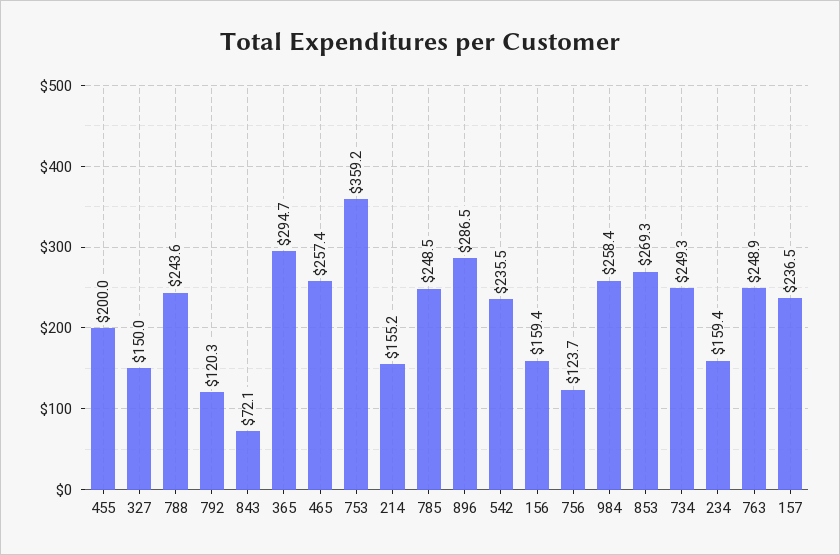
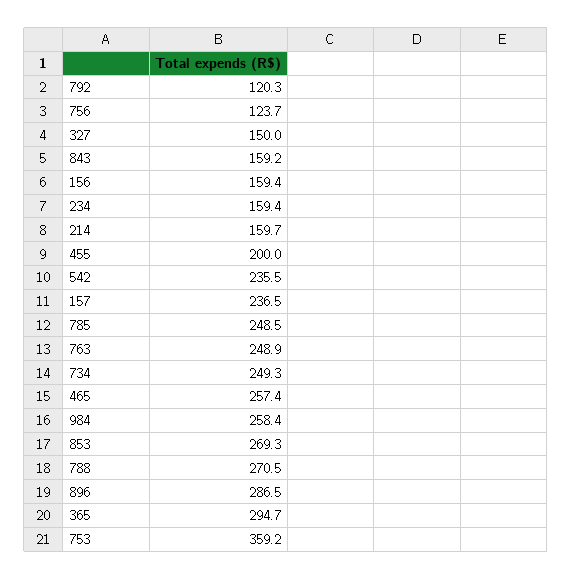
  {
    "455": 200,
    "327": 150,
-   "788": 243.6,
+   "788": 270.5,
    "792": 120.3,
-   "843": 72.1,
+   "843": 159.2,
    "365": 294.7,
    "465": 257.4,
    "753": 359.2,
-   "214": 155.2,
+   "214": 159.7,
    "785": 248.5,
    "896": 286.5,
    "542": 235.5,
    "156": 159.4,
    "756": 123.7,
    "984": 258.4,
    "853": 269.3,
    "734": 249.3,
    "234": 159.4,
    "763": 248.9,
    "157": 236.5
  }

